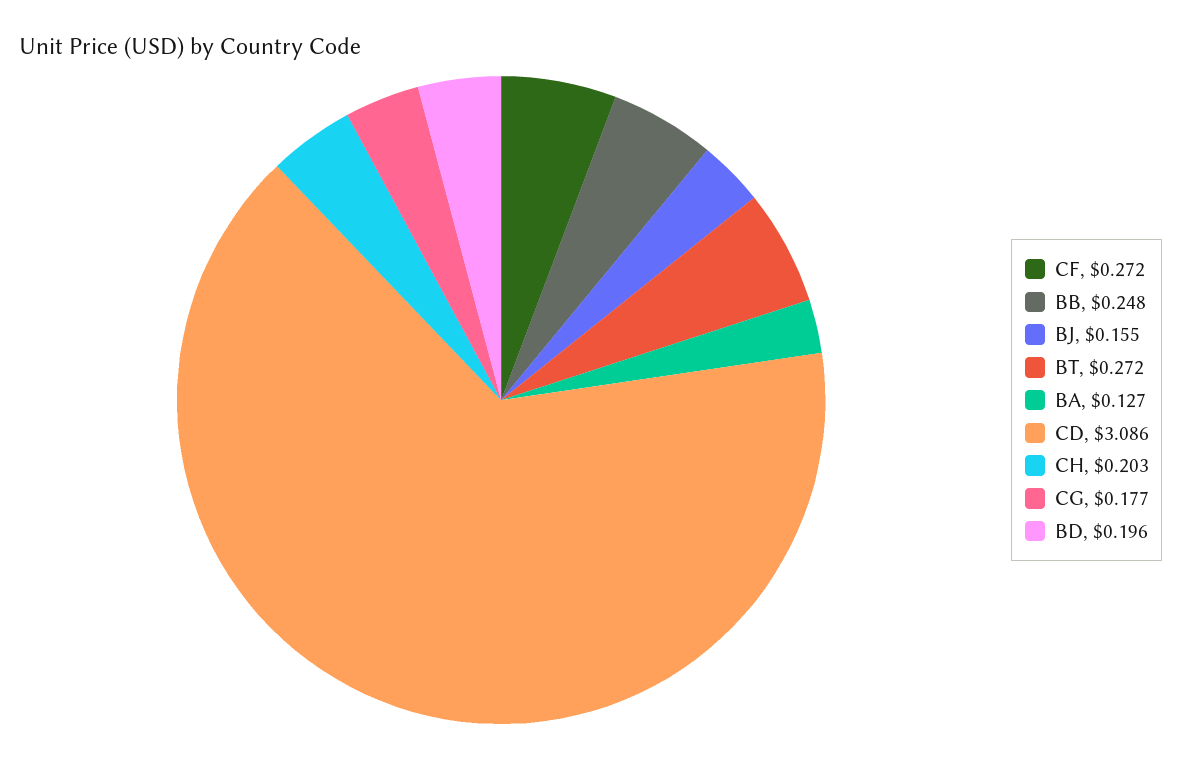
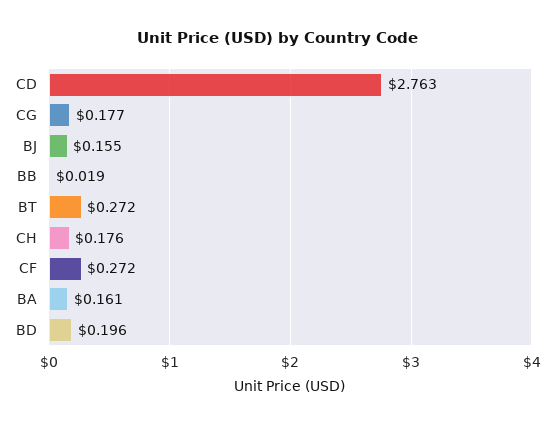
  {
    "CF": 0.272,
-   "BB": 0.248,
+   "BB": 0.019,
    "BJ": 0.155,
    "BT": 0.272,
-   "BA": 0.127,
+   "BA": 0.161,
-   "CD": 3.086,
+   "CD": 2.763,
-   "CH": 0.203,
+   "CH": 0.176,
    "CG": 0.177,
    "BD": 0.196
  }

